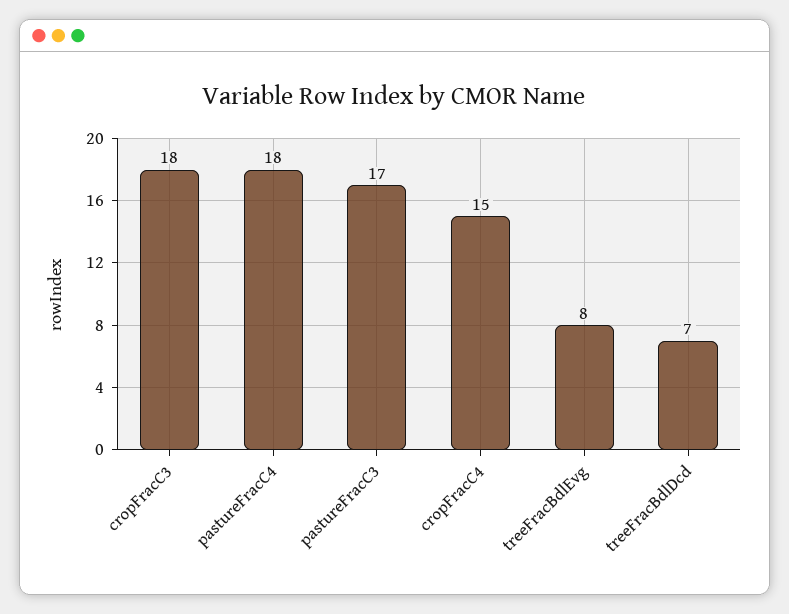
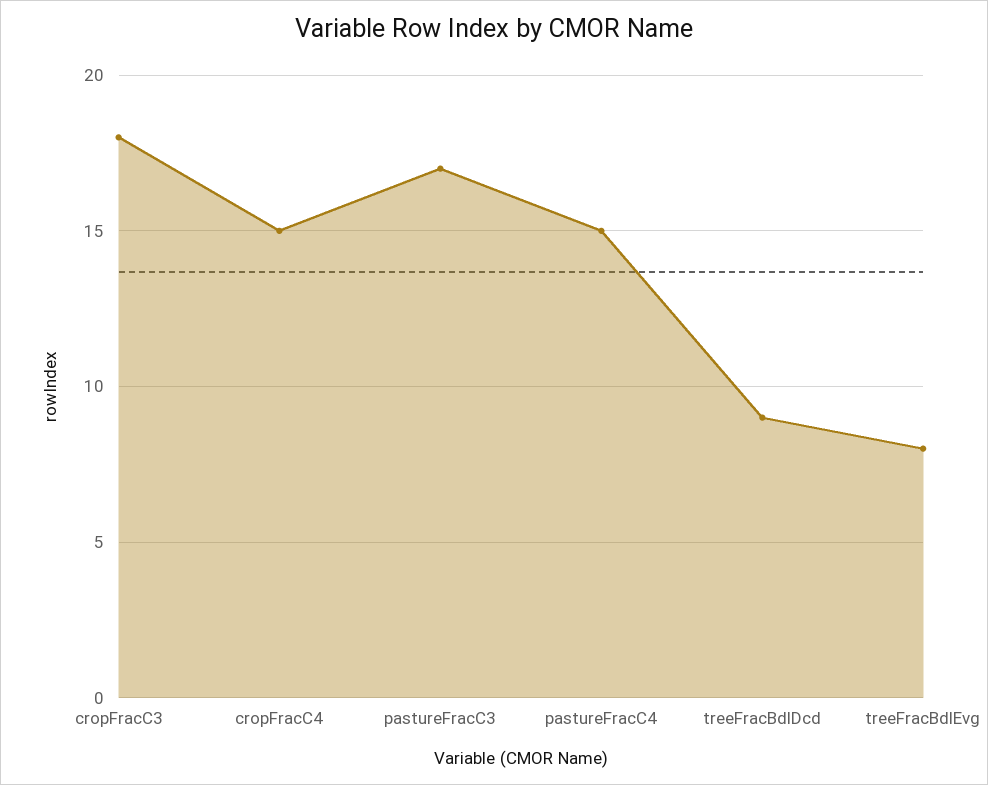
  {
    "cropFracC3": 18,
-   "pastureFracC4": 18,
+   "pastureFracC4": 15,
    "pastureFracC3": 17,
    "cropFracC4": 15,
    "treeFracBdlEvg": 8,
-   "treeFracBdlDcd": 7
+   "treeFracBdlDcd": 9
  }

